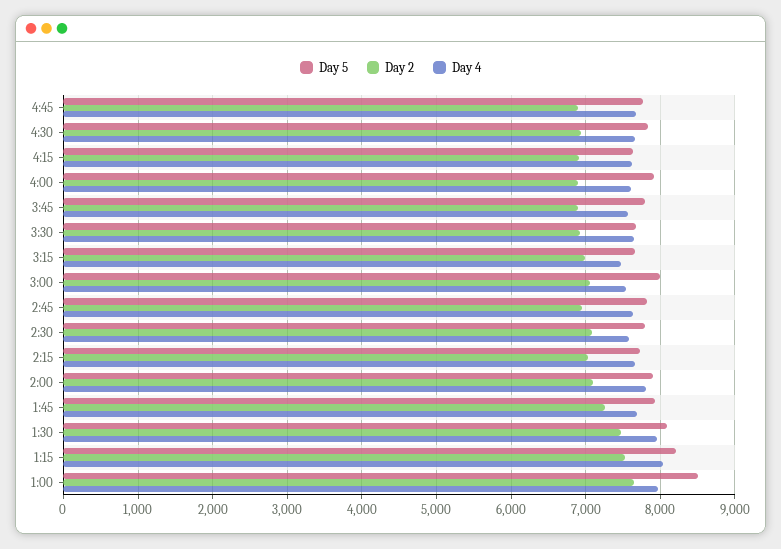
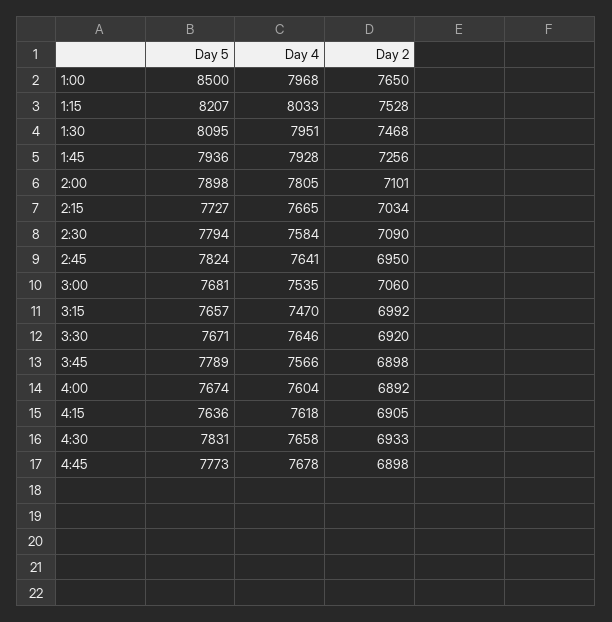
  {
    "Day 5": {
      "4:45": 7773,
      "4:30": 7831,
      "4:15": 7636,
-     "4:00": 7900,
+     "4:00": 7674,
      "3:45": 7789,
      "3:30": 7671,
      "3:15": 7657,
-     "3:00": 8000,
+     "3:00": 7681,
      "2:45": 7824,
      "2:30": 7794,
      "2:15": 7727,
      "2:00": 7898,
      "1:45": 7936,
      "1:30": 8095,
      "1:15": 8207,
      "1:00": 8500
    },
    "Day 2": {
      "4:45": 6898,
      "4:30": 6933,
      "4:15": 6905,
      "4:00": 6892,
      "3:45": 6898,
      "3:30": 6920,
      "3:15": 6992,
      "3:00": 7060,
      "2:45": 6950,
      "2:30": 7090,
      "2:15": 7034,
      "2:00": 7101,
      "1:45": 7256,
      "1:30": 7468,
      "1:15": 7528,
      "1:00": 7650
    },
    "Day 4": {
      "4:45": 7678,
      "4:30": 7658,
      "4:15": 7618,
      "4:00": 7604,
      "3:45": 7566,
      "3:30": 7646,
      "3:15": 7470,
      "3:00": 7535,
      "2:45": 7641,
      "2:30": 7584,
      "2:15": 7665,
      "2:00": 7805,
-     "1:45": 7700,
+     "1:45": 7928,
      "1:30": 7951,
      "1:15": 8033,
      "1:00": 7968
    }
  }

